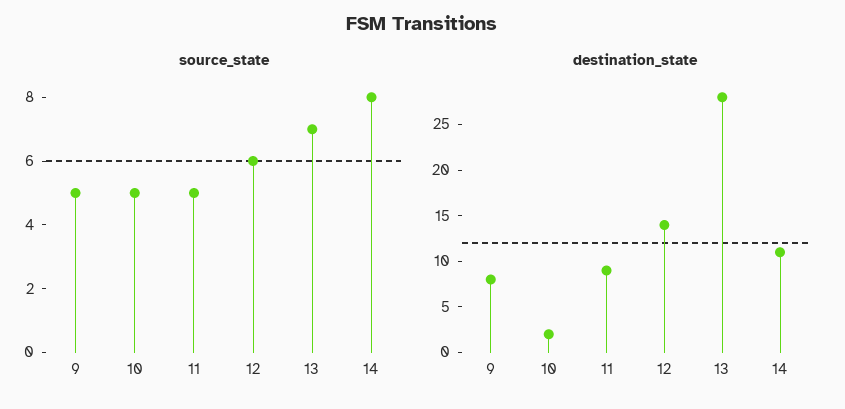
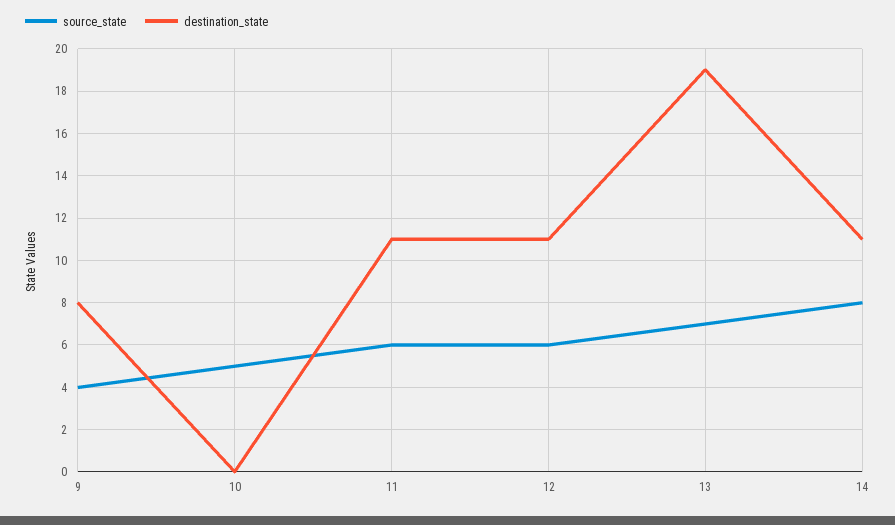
  {
    "source_state": {
-     "9": 5,
+     "9": 4,
      "10": 5,
-     "11": 5,
+     "11": 6,
      "12": 6,
      "13": 7,
      "14": 8
    },
    "destination_state": {
      "9": 8,
-     "10": 2,
+     "10": 0,
-     "11": 9,
+     "11": 11,
-     "12": 14,
+     "12": 11,
-     "13": 28,
+     "13": 19,
      "14": 11
    }
  }

